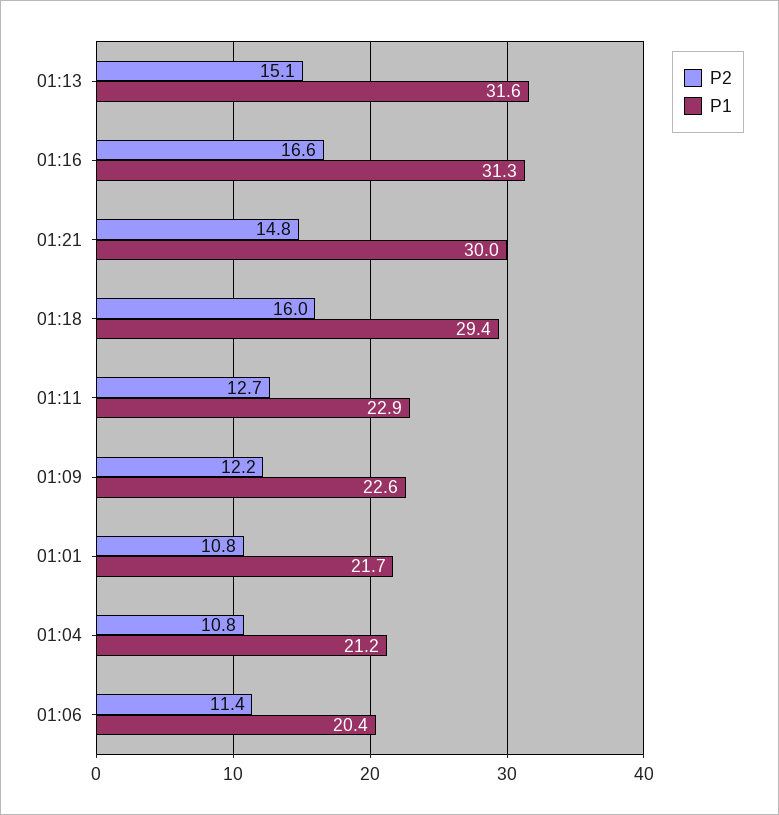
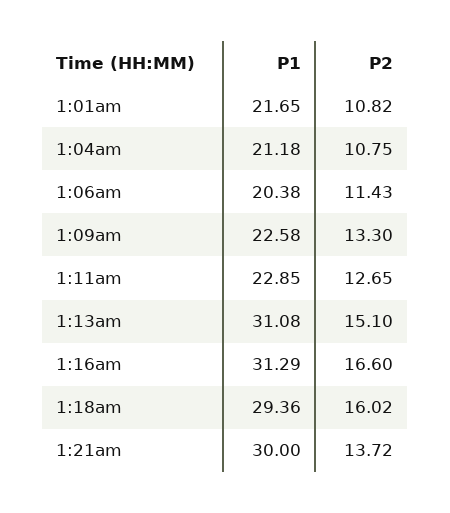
  {
    "P2": {
      "01:13": 15.1,
      "01:16": 16.6,
-     "01:21": 14.8,
+     "01:21": 13.72,
      "01:18": 16.02,
      "01:11": 12.65,
-     "01:09": 12.2,
+     "01:09": 13.3,
      "01:01": 10.82,
      "01:04": 10.75,
      "01:06": 11.43
    },
    "P1": {
-     "01:13": 31.6,
+     "01:13": 31.08,
      "01:16": 31.29,
      "01:21": 30,
      "01:18": 29.36,
      "01:11": 22.85,
      "01:09": 22.58,
      "01:01": 21.65,
      "01:04": 21.18,
      "01:06": 20.38
    }
  }

